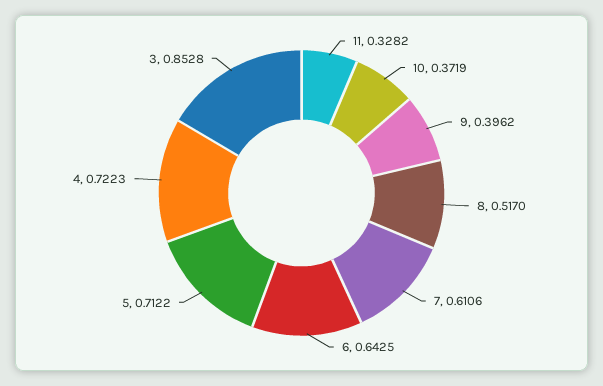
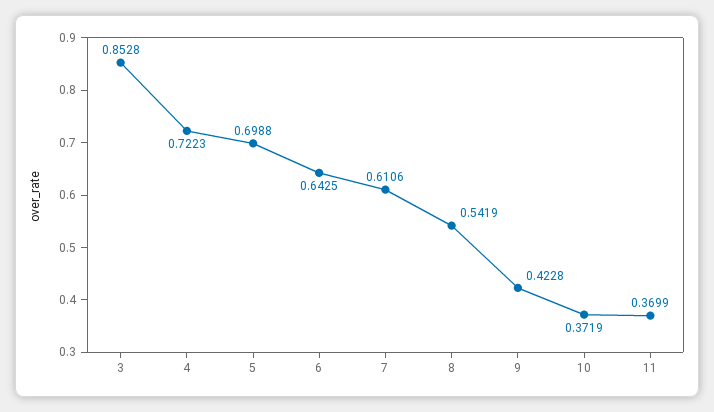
  {
-   "11": 0.3282,
+   "11": 0.3699,
    "10": 0.3719,
-   "9": 0.3962,
+   "9": 0.4228,
-   "8": 0.517,
+   "8": 0.5419,
    "7": 0.6106,
    "6": 0.6425,
-   "5": 0.7122,
+   "5": 0.6988,
    "4": 0.7223,
    "3": 0.8528
  }

